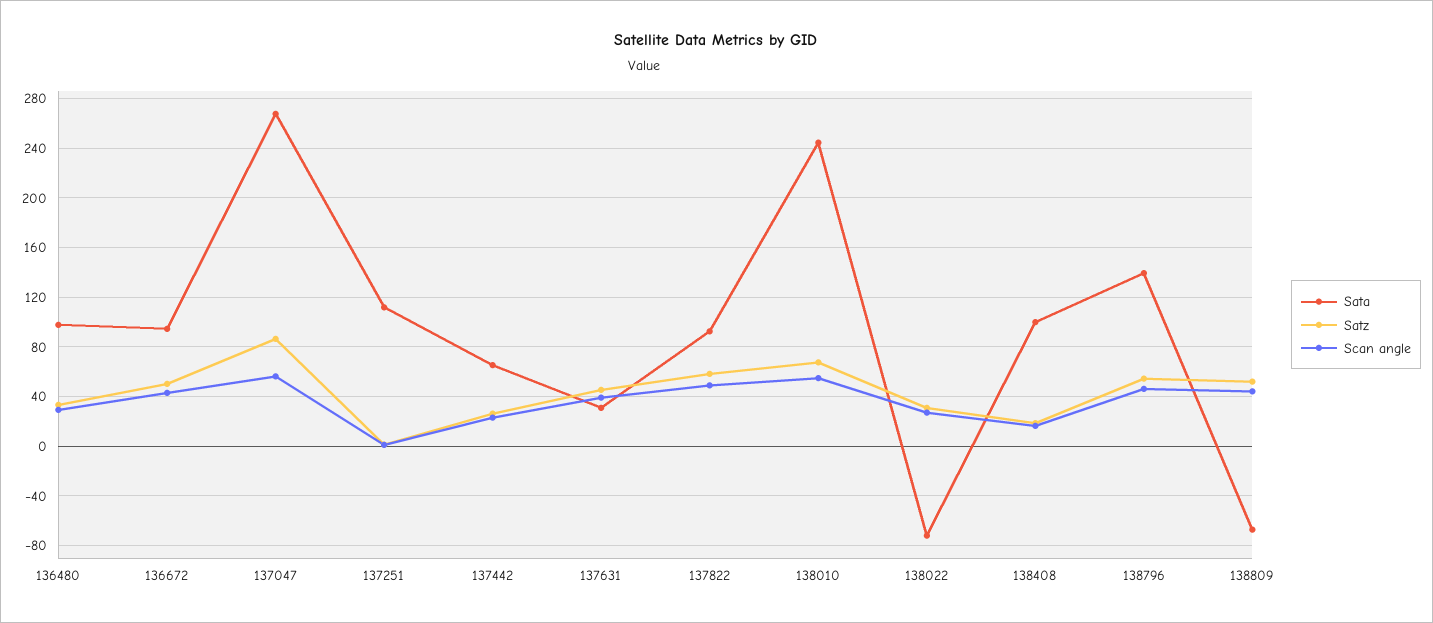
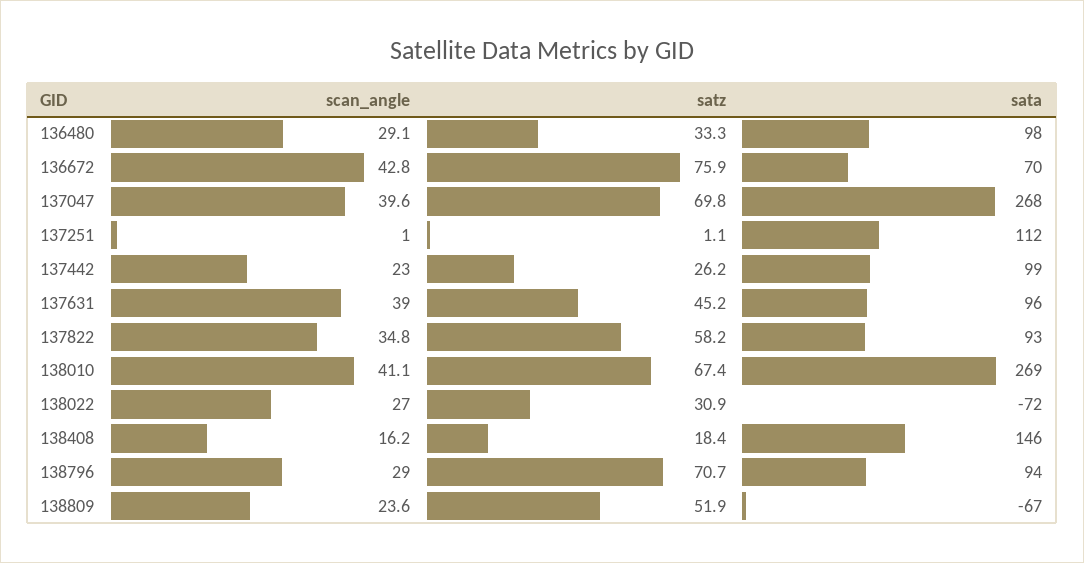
  {
    "Sata": {
      "136480": 98,
-     "136672": 95,
+     "136672": 70,
      "137047": 268,
      "137251": 112,
-     "137442": 65,
+     "137442": 99,
-     "137631": 30,
+     "137631": 96,
      "137822": 93,
-     "138010": 245,
+     "138010": 269,
      "138022": -72,
-     "138408": 100,
+     "138408": 146,
-     "138796": 140,
+     "138796": 94,
      "138809": -67
    },
    "Satz": {
      "136480": 33.3,
-     "136672": 50,
+     "136672": 75.9,
-     "137047": 85,
+     "137047": 69.8,
      "137251": 1.1,
      "137442": 26.2,
      "137631": 45.2,
      "137822": 58.2,
      "138010": 67.4,
      "138022": 30.9,
      "138408": 18.4,
-     "138796": 55,
+     "138796": 70.7,
      "138809": 51.9
    },
    "Scan angle": {
      "136480": 29.1,
      "136672": 42.8,
-     "137047": 55,
+     "137047": 39.6,
      "137251": 1,
      "137442": 23,
      "137631": 39,
-     "137822": 50,
+     "137822": 34.8,
-     "138010": 55,
+     "138010": 41.1,
      "138022": 27,
      "138408": 16.2,
-     "138796": 45,
+     "138796": 29,
-     "138809": 45
+     "138809": 23.6
    }
  }

